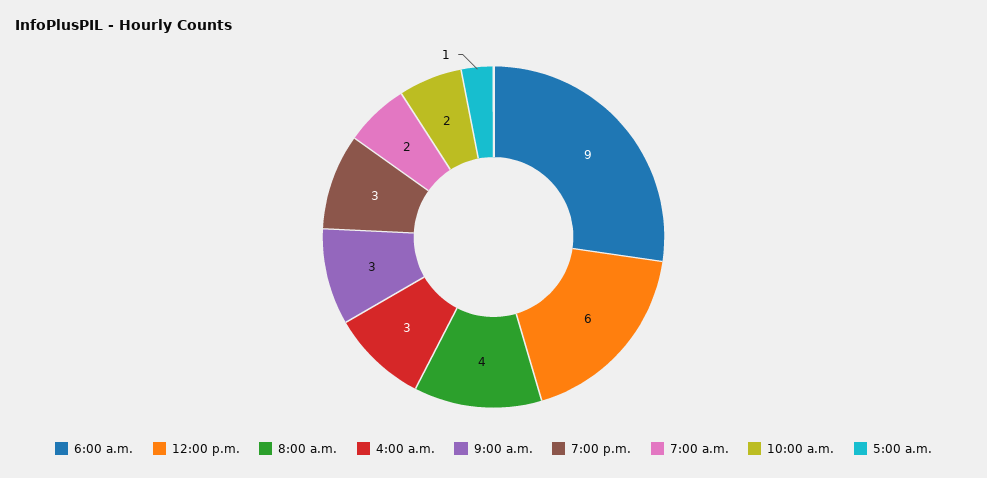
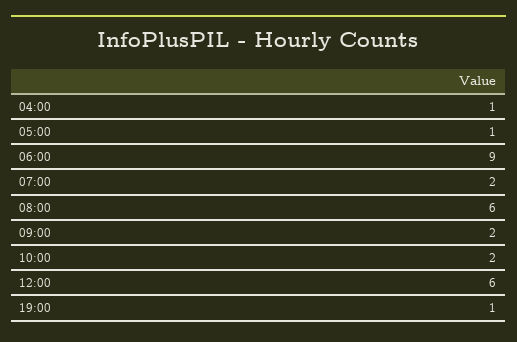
  {
    "6:00 a.m.": 9,
    "12:00 p.m.": 6,
-   "8:00 a.m.": 4,
+   "8:00 a.m.": 6,
-   "4:00 a.m.": 3,
+   "4:00 a.m.": 1,
-   "9:00 a.m.": 3,
+   "9:00 a.m.": 2,
-   "7:00 p.m.": 3,
+   "7:00 p.m.": 1,
    "7:00 a.m.": 2,
    "10:00 a.m.": 2,
    "5:00 a.m.": 1
  }

